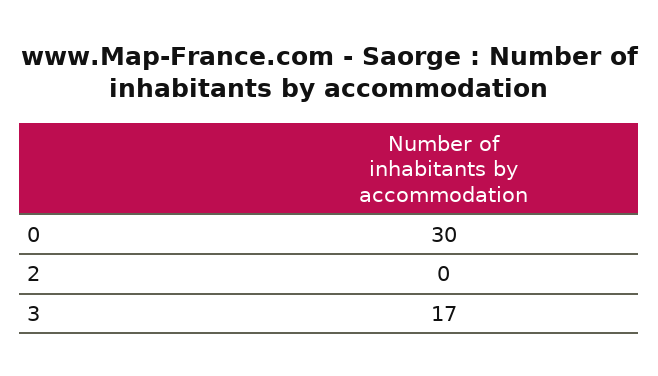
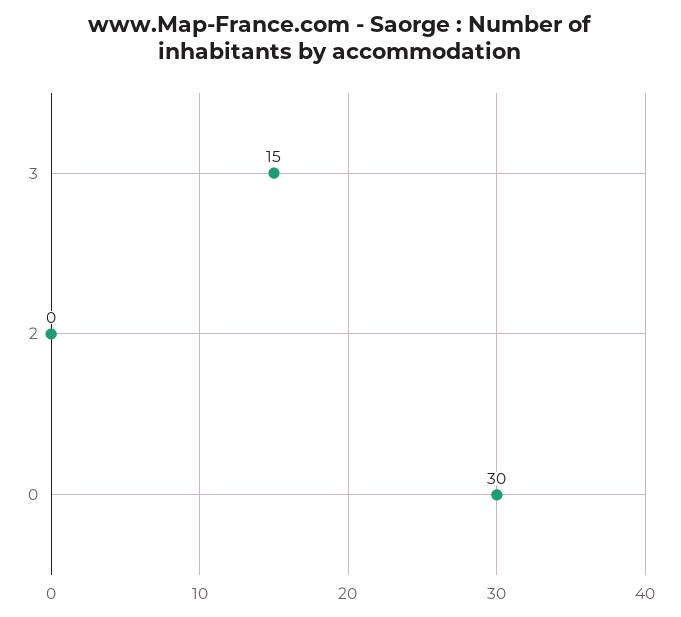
  {
    "0": 30,
    "2": 0,
-   "3": 17
+   "3": 15
  }

